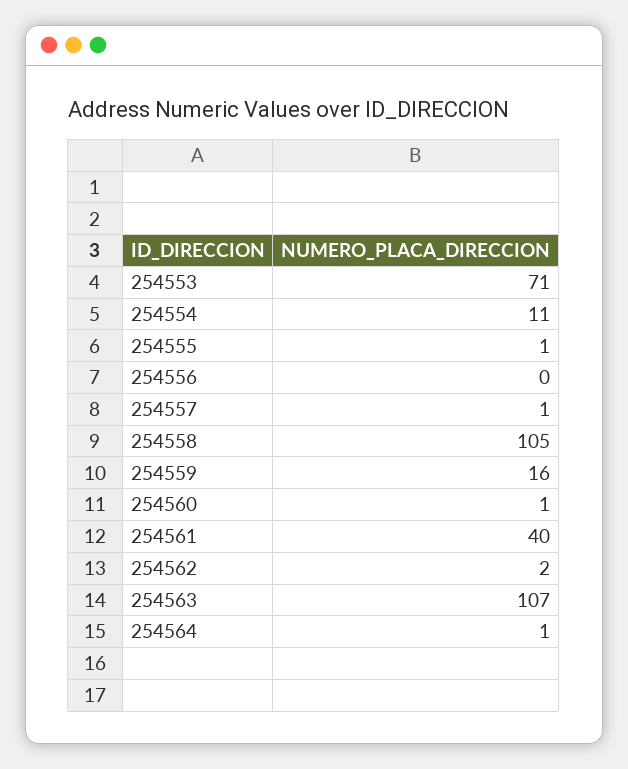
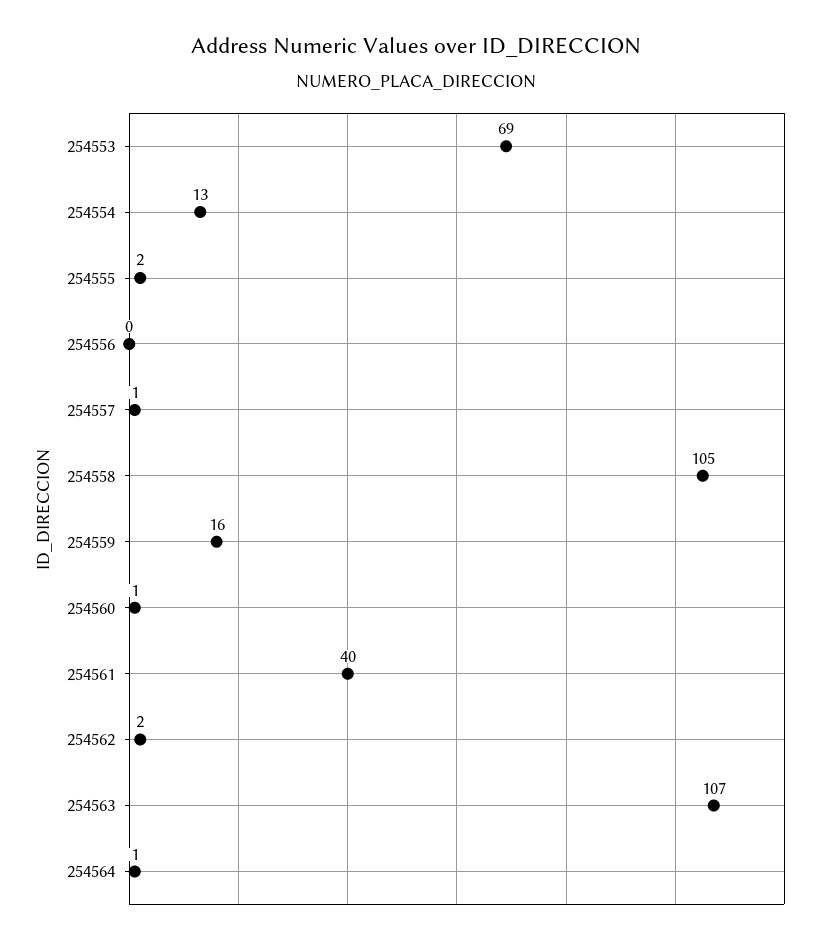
  {
-   "254553": 71,
+   "254553": 69,
-   "254554": 11,
+   "254554": 13,
-   "254555": 1,
+   "254555": 2,
    "254556": 0,
    "254557": 1,
    "254558": 105,
    "254559": 16,
    "254560": 1,
    "254561": 40,
    "254562": 2,
    "254563": 107,
    "254564": 1
  }

